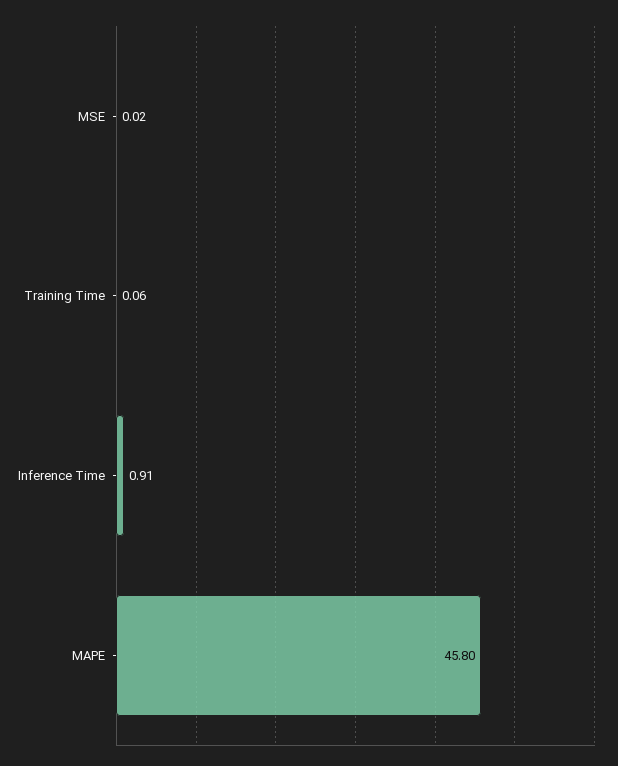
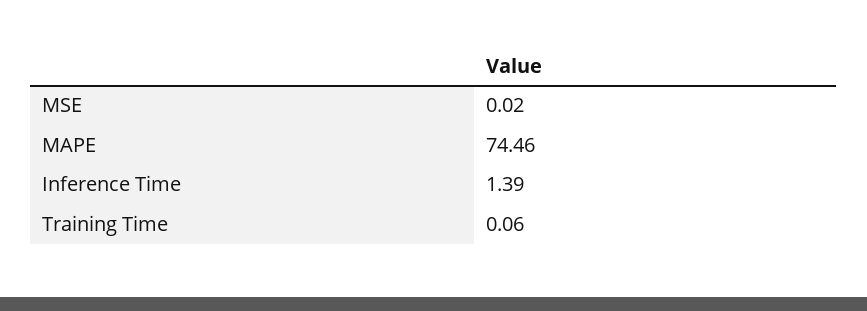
  {
    "MSE": 0.02,
    "Training Time": 0.06,
-   "Inference Time": 0.91,
+   "Inference Time": 1.39,
-   "MAPE": 45.8
+   "MAPE": 74.46
  }

